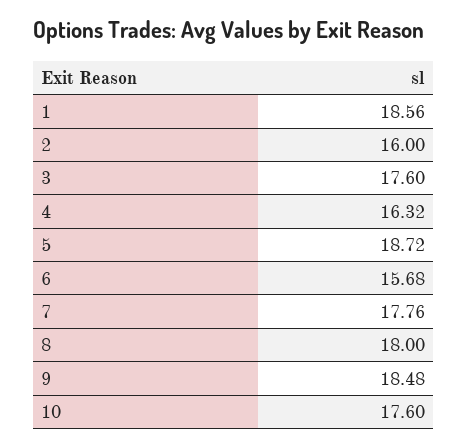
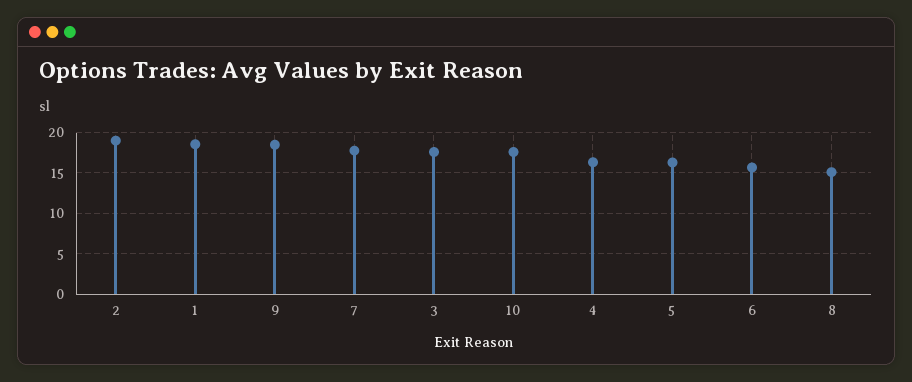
  {
    "1": 18.56,
-   "2": 16,
+   "2": 19,
    "3": 17.6,
    "4": 16.32,
-   "5": 18.72,
+   "5": 16,
    "6": 15.68,
    "7": 17.76,
-   "8": 18,
+   "8": 15,
    "9": 18.48,
    "10": 17.6
  }

